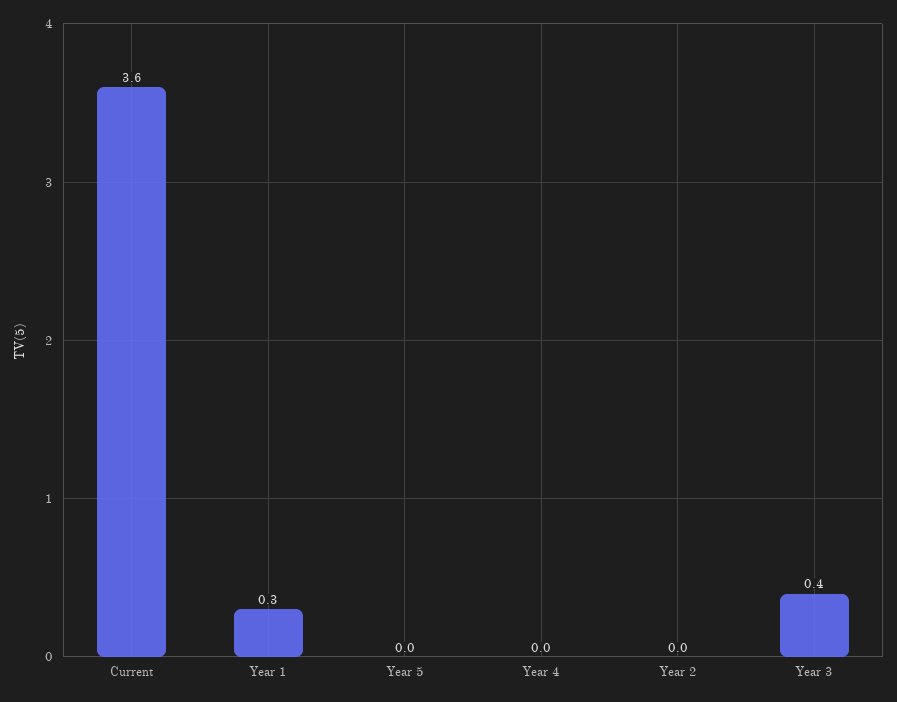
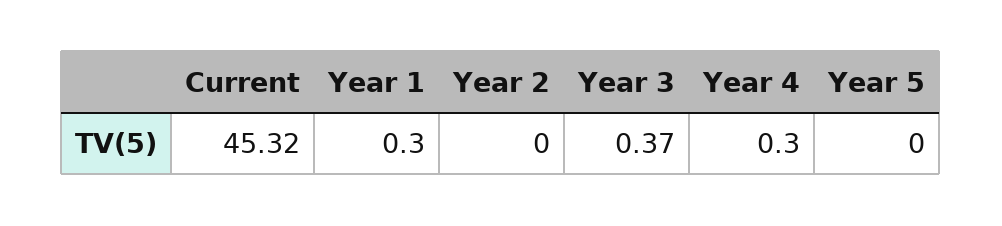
  {
-   "Current": 3.6,
+   "Current": 45.32,
    "Year 1": 0.3,
    "Year 5": 0,
-   "Year 4": 0,
+   "Year 4": 0.3,
    "Year 2": 0,
    "Year 3": 0.37
  }

